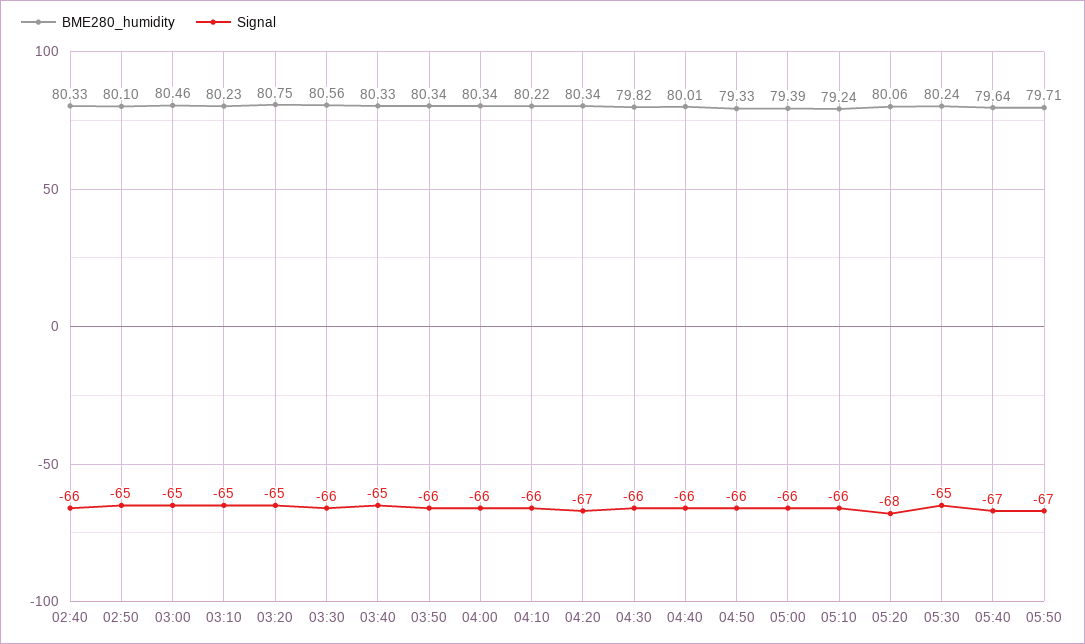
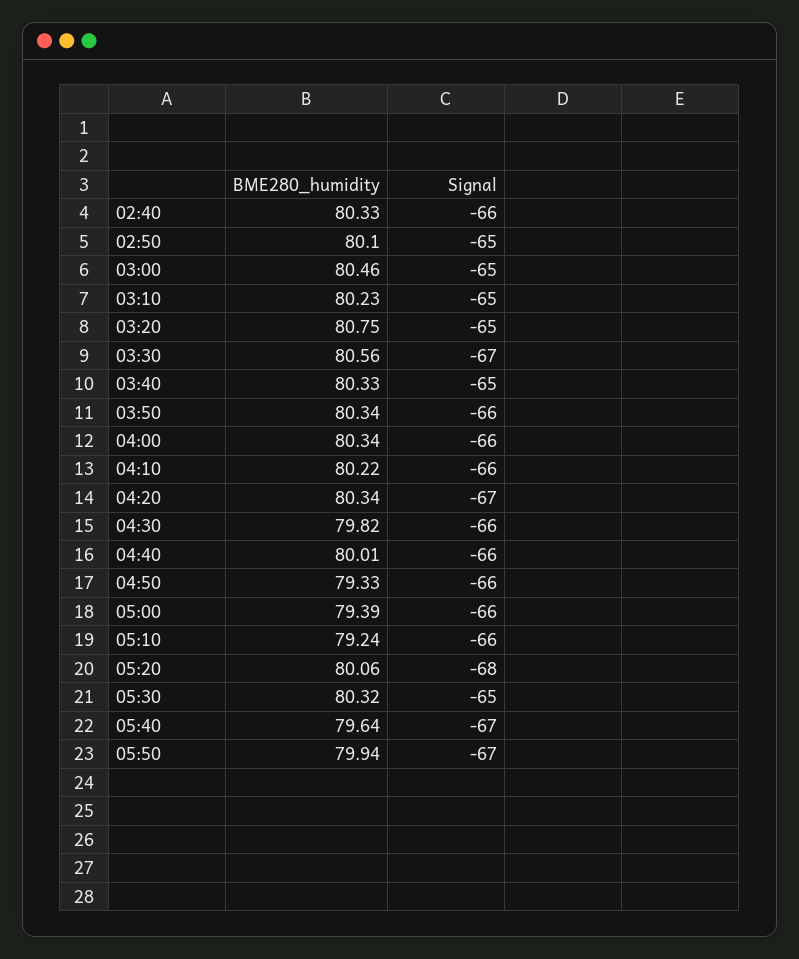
  {
    "BME280_humidity": {
      "02:40": 80.33,
      "02:50": 80.1,
      "03:00": 80.46,
      "03:10": 80.23,
      "03:20": 80.75,
      "03:30": 80.56,
      "03:40": 80.33,
      "03:50": 80.34,
      "04:00": 80.34,
      "04:10": 80.22,
      "04:20": 80.34,
      "04:30": 79.82,
      "04:40": 80.01,
      "04:50": 79.33,
      "05:00": 79.39,
      "05:10": 79.24,
      "05:20": 80.06,
-     "05:30": 80.24,
+     "05:30": 80.32,
      "05:40": 79.64,
-     "05:50": 79.71
+     "05:50": 79.94
    },
    "Signal": {
      "02:40": -66,
      "02:50": -65,
      "03:00": -65,
      "03:10": -65,
      "03:20": -65,
-     "03:30": -66,
+     "03:30": -67,
      "03:40": -65,
      "03:50": -66,
      "04:00": -66,
      "04:10": -66,
      "04:20": -67,
      "04:30": -66,
      "04:40": -66,
      "04:50": -66,
      "05:00": -66,
      "05:10": -66,
      "05:20": -68,
      "05:30": -65,
      "05:40": -67,
      "05:50": -67
    }
  }

